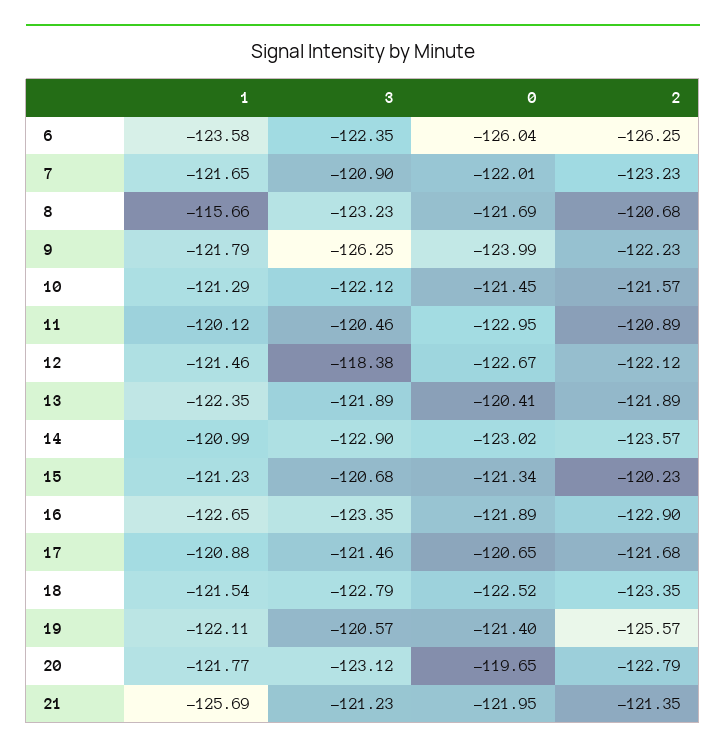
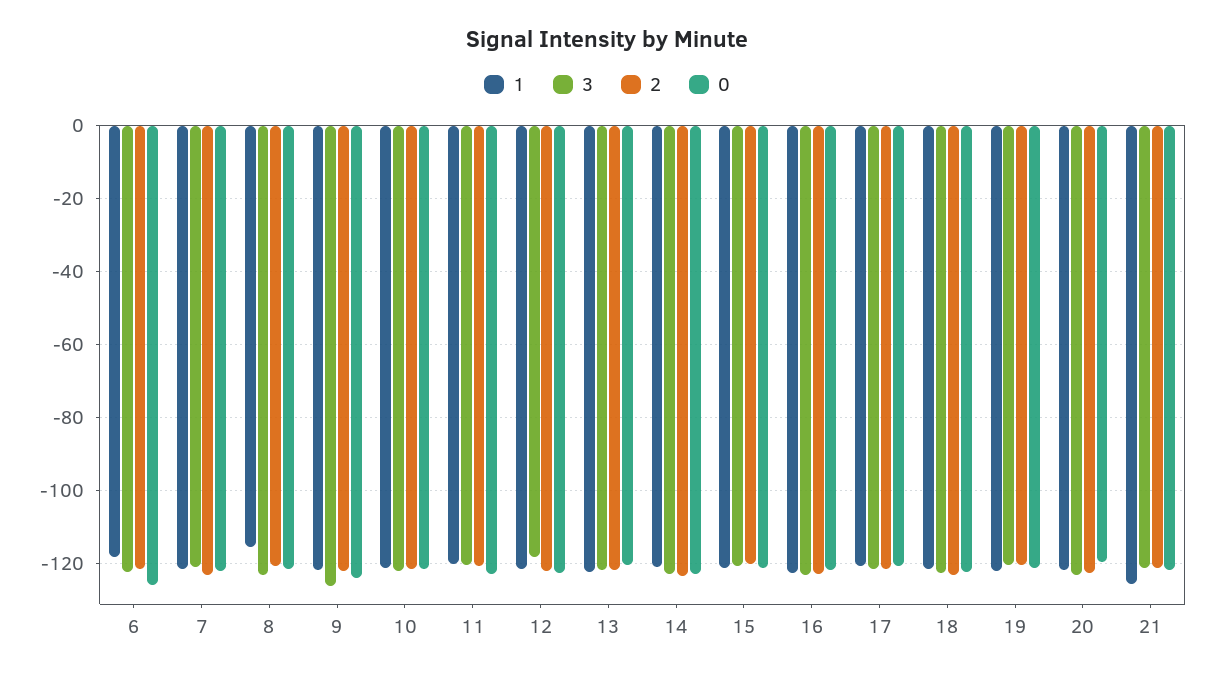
  {
    "1": {
-     "6": -123.58,
+     "6": -118,
      "7": -121.65,
      "8": -115.66,
      "9": -121.79,
      "10": -121.29,
      "11": -120.12,
      "12": -121.46,
      "13": -122.35,
      "14": -120.99,
      "15": -121.23,
      "16": -122.65,
      "17": -120.88,
      "18": -121.54,
      "19": -122.11,
      "20": -121.77,
      "21": -125.69
    },
    "3": {
      "6": -122.35,
      "7": -120.9,
      "8": -123.23,
      "9": -126.25,
      "10": -122.12,
      "11": -120.46,
      "12": -118.38,
      "13": -121.89,
      "14": -122.9,
      "15": -120.68,
      "16": -123.35,
      "17": -121.46,
      "18": -122.79,
      "19": -120.57,
      "20": -123.12,
      "21": -121.23
    },
    "0": {
      "6": -126.04,
      "7": -122.01,
      "8": -121.69,
      "9": -123.99,
      "10": -121.45,
      "11": -122.95,
      "12": -122.67,
      "13": -120.41,
      "14": -123.02,
      "15": -121.34,
      "16": -121.89,
      "17": -120.65,
      "18": -122.52,
      "19": -121.4,
      "20": -119.65,
      "21": -121.95
    },
    "2": {
-     "6": -126.25,
+     "6": -122,
      "7": -123.23,
      "8": -120.68,
      "9": -122.23,
      "10": -121.57,
      "11": -120.89,
      "12": -122.12,
      "13": -121.89,
      "14": -123.57,
      "15": -120.23,
      "16": -122.9,
      "17": -121.68,
      "18": -123.35,
-     "19": -125.57,
+     "19": -120,
      "20": -122.79,
      "21": -121.35
    }
  }

